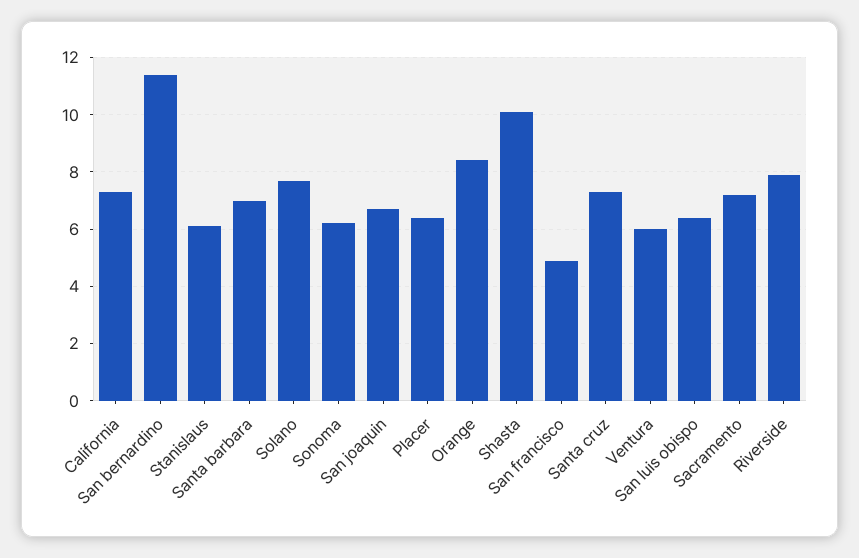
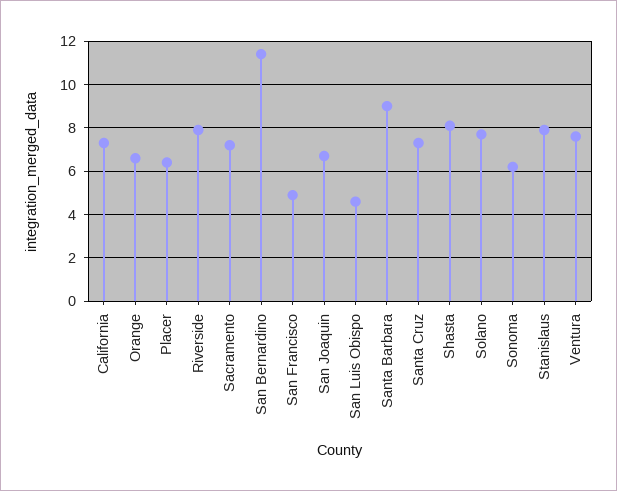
  {
    "California": 7.5,
    "San bernardino": 11.5,
-   "Stanislaus": 6,
+   "Stanislaus": 8,
-   "Santa barbara": 7,
+   "Santa barbara": 9,
    "Solano": 7.5,
    "Sonoma": 6,
    "San joaquin": 6.5,
    "Placer": 6.5,
-   "Orange": 8.5,
+   "Orange": 6.5,
-   "Shasta": 10,
+   "Shasta": 8,
    "San francisco": 5,
    "Santa cruz": 7.5,
-   "Ventura": 6,
+   "Ventura": 7.5,
-   "San luis obispo": 6.5,
+   "San luis obispo": 4.5,
    "Sacramento": 7,
    "Riverside": 8
  }

